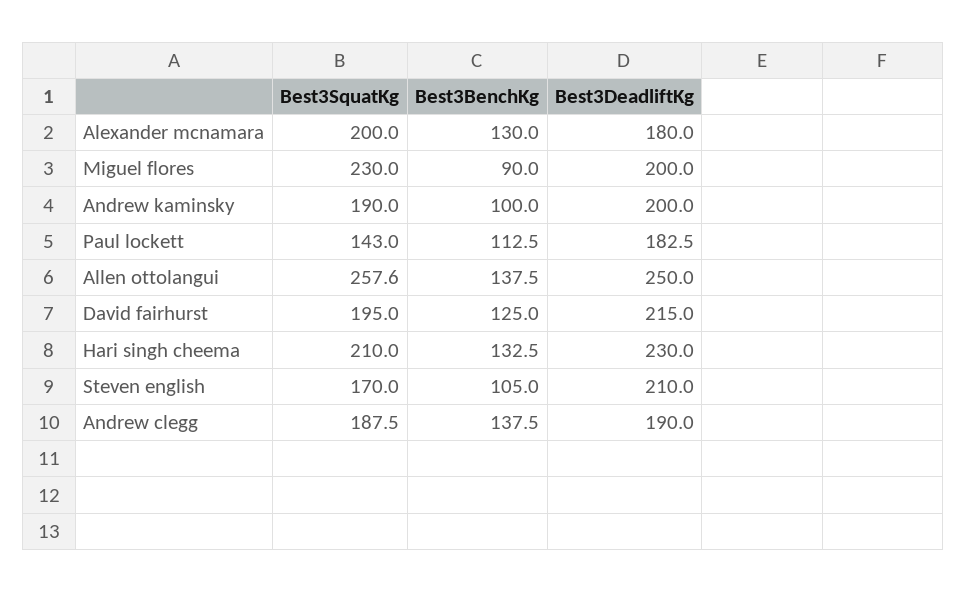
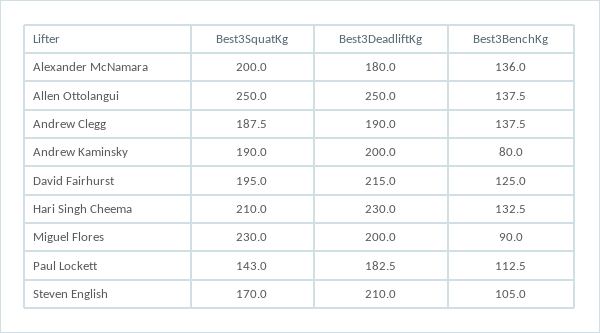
  {
    "Best3SquatKg": {
      "Alexander mcnamara": 200,
      "Miguel flores": 230,
      "Andrew kaminsky": 190,
      "Paul lockett": 143,
-     "Allen ottolangui": 257.6,
+     "Allen ottolangui": 250,
      "David fairhurst": 195,
      "Hari singh cheema": 210,
      "Steven english": 170,
      "Andrew clegg": 187.5
    },
    "Best3BenchKg": {
-     "Alexander mcnamara": 130,
+     "Alexander mcnamara": 136,
      "Miguel flores": 90,
-     "Andrew kaminsky": 100,
+     "Andrew kaminsky": 80,
      "Paul lockett": 112.5,
      "Allen ottolangui": 137.5,
      "David fairhurst": 125,
      "Hari singh cheema": 132.5,
      "Steven english": 105,
      "Andrew clegg": 137.5
    },
    "Best3DeadliftKg": {
      "Alexander mcnamara": 180,
      "Miguel flores": 200,
      "Andrew kaminsky": 200,
      "Paul lockett": 182.5,
      "Allen ottolangui": 250,
      "David fairhurst": 215,
      "Hari singh cheema": 230,
      "Steven english": 210,
      "Andrew clegg": 190
    }
  }

